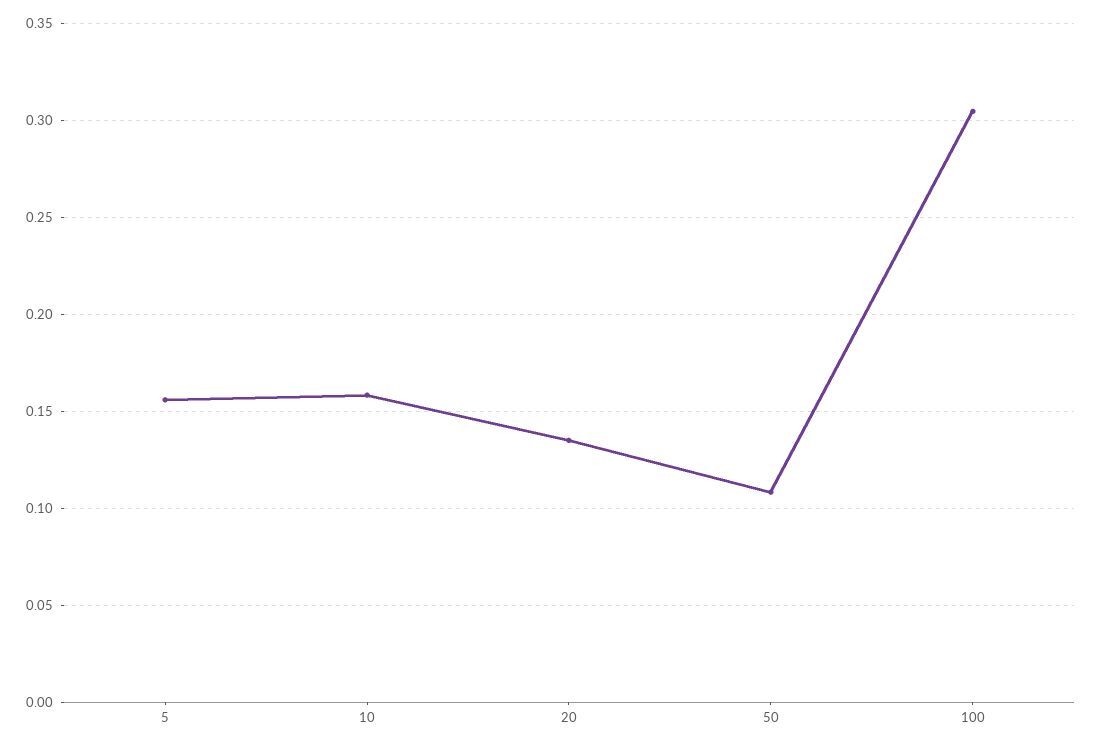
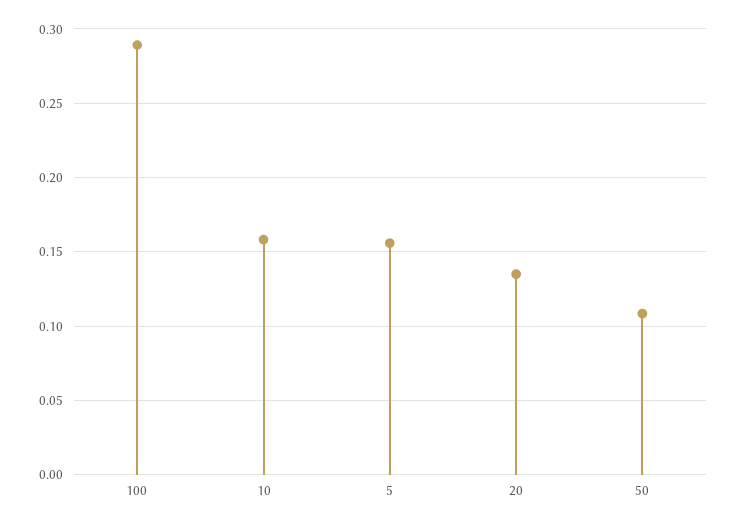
  {
    "5": 0.155,
    "10": 0.16,
    "20": 0.135,
    "50": 0.11,
-   "100": 0.305
+   "100": 0.29
  }

